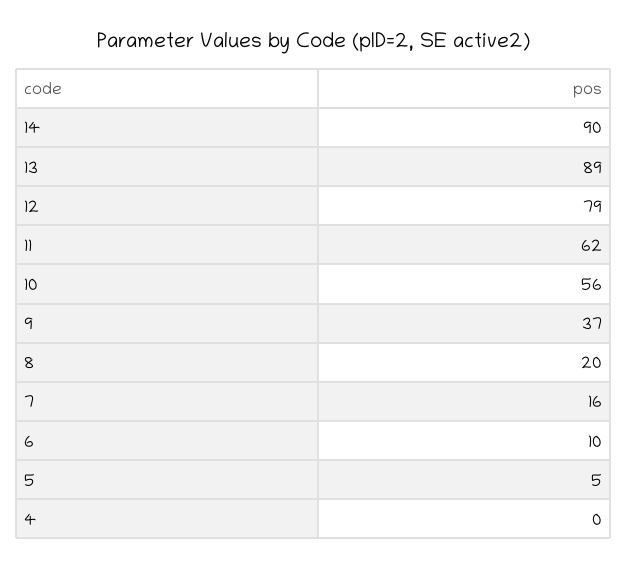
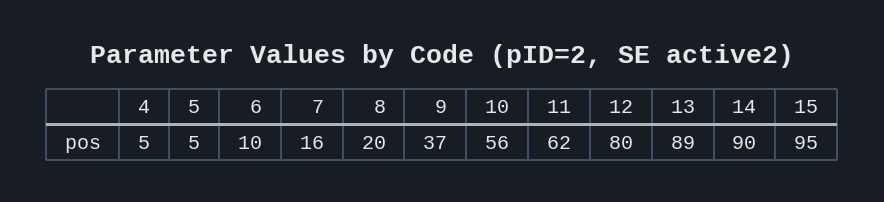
  {
    "14": 90,
    "13": 89,
-   "12": 79,
+   "12": 80,
    "11": 62,
    "10": 56,
    "9": 37,
    "8": 20,
    "7": 16,
    "6": 10,
    "5": 5,
-   "4": 0
+   "4": 5,
+   "15": 95
  }

